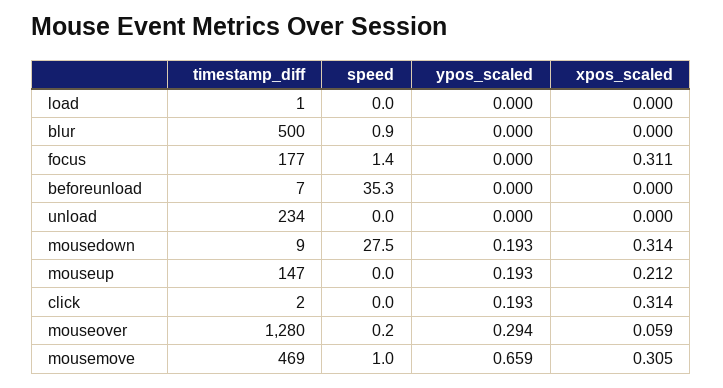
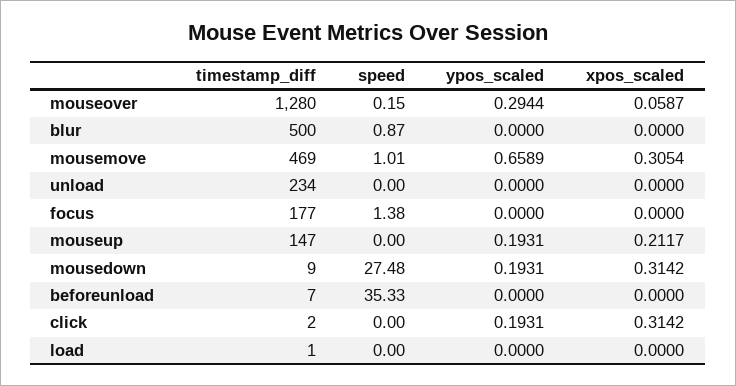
  {
    "timestamp_diff": {
      "load": 1,
      "blur": 500,
      "focus": 177,
      "beforeunload": 7,
      "unload": 234,
      "mousedown": 9,
      "mouseup": 147,
      "click": 2,
      "mouseover": 1280,
      "mousemove": 469
    },
    "speed": {
      "load": 0,
      "blur": 0.87,
      "focus": 1.38,
      "beforeunload": 35.33,
      "unload": 0,
      "mousedown": 27.48,
      "mouseup": 0,
      "click": 0,
      "mouseover": 0.15,
      "mousemove": 1.01
    },
    "ypos_scaled": {
      "load": 0,
      "blur": 0,
      "focus": 0,
      "beforeunload": 0,
      "unload": 0,
      "mousedown": 0.1931,
      "mouseup": 0.1931,
      "click": 0.1931,
      "mouseover": 0.2944,
      "mousemove": 0.6589
    },
    "xpos_scaled": {
      "load": 0,
      "blur": 0,
-     "focus": 0.311,
+     "focus": 0,
      "beforeunload": 0,
      "unload": 0,
      "mousedown": 0.3142,
      "mouseup": 0.2117,
      "click": 0.3142,
      "mouseover": 0.0587,
      "mousemove": 0.3054
    }
  }

